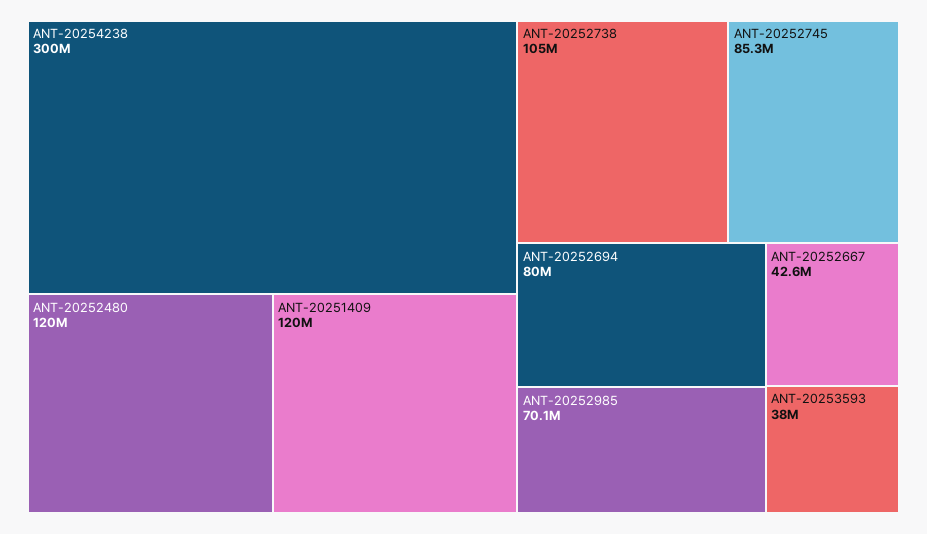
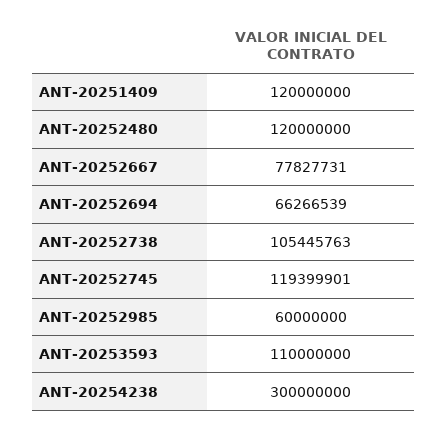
  {
    "ANT-20254238": 300000000,
    "ANT-20252480": 120000000,
    "ANT-20251409": 120000000,
    "ANT-20252738": 105445763,
-   "ANT-20252745": 85300000,
+   "ANT-20252745": 119399901,
-   "ANT-20252694": 80000000,
+   "ANT-20252694": 66266539,
-   "ANT-20252985": 70100000,
+   "ANT-20252985": 60000000,
-   "ANT-20252667": 42600000,
+   "ANT-20252667": 77827731,
-   "ANT-20253593": 38000000
+   "ANT-20253593": 110000000
  }

